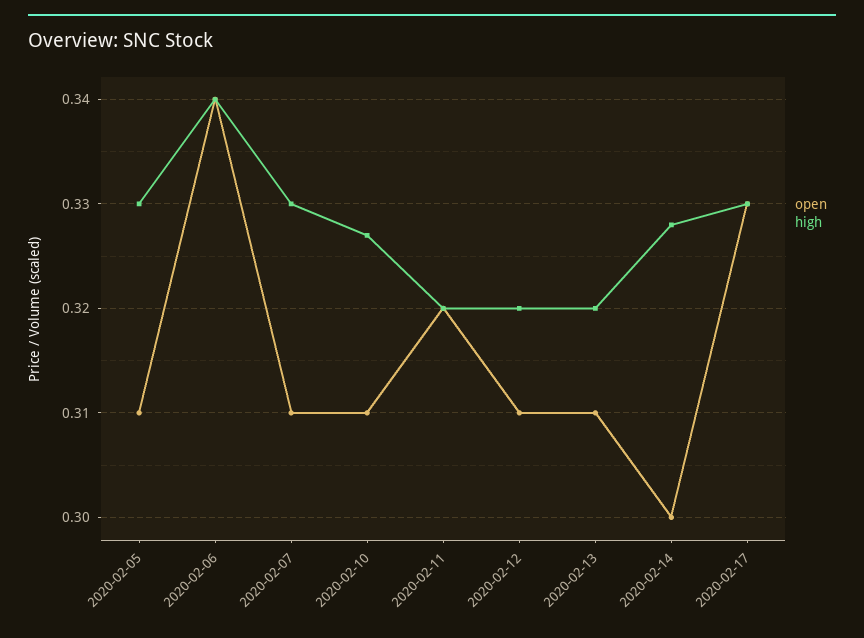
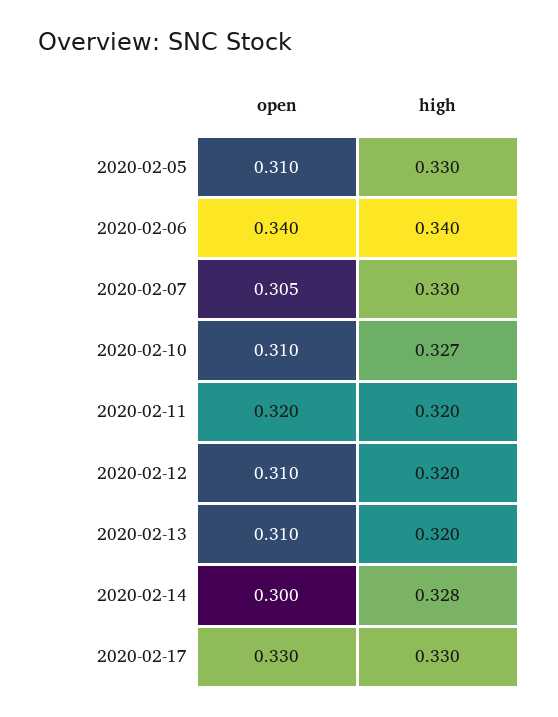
  {
    "open": {
      "2020-02-05": 0.31,
      "2020-02-06": 0.34,
-     "2020-02-07": 0.31,
+     "2020-02-07": 0.305,
      "2020-02-10": 0.31,
      "2020-02-11": 0.32,
      "2020-02-12": 0.31,
      "2020-02-13": 0.31,
      "2020-02-14": 0.3,
      "2020-02-17": 0.33
    },
    "high": {
      "2020-02-05": 0.33,
      "2020-02-06": 0.34,
      "2020-02-07": 0.33,
      "2020-02-10": 0.327,
      "2020-02-11": 0.32,
      "2020-02-12": 0.32,
      "2020-02-13": 0.32,
      "2020-02-14": 0.328,
      "2020-02-17": 0.33
    }
  }

